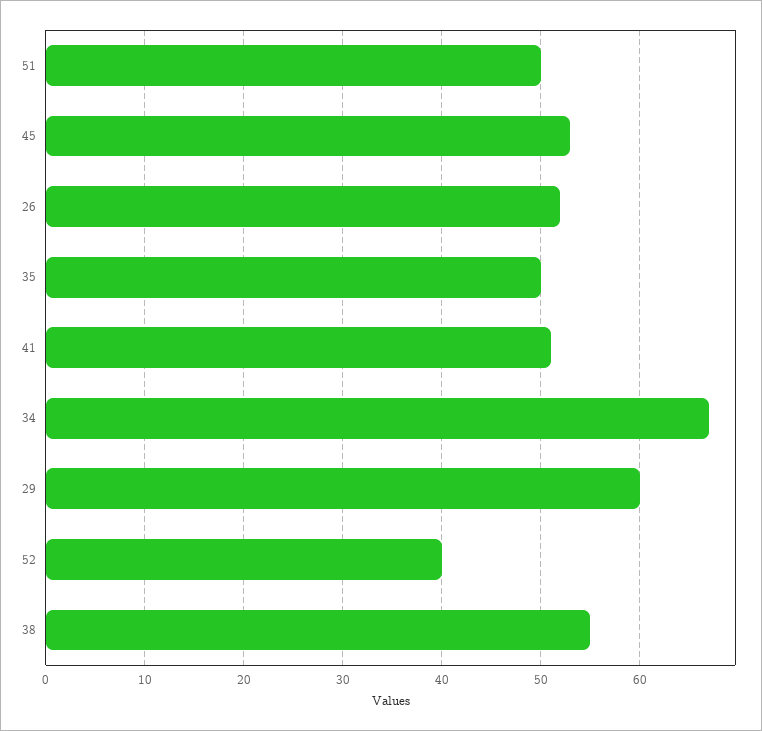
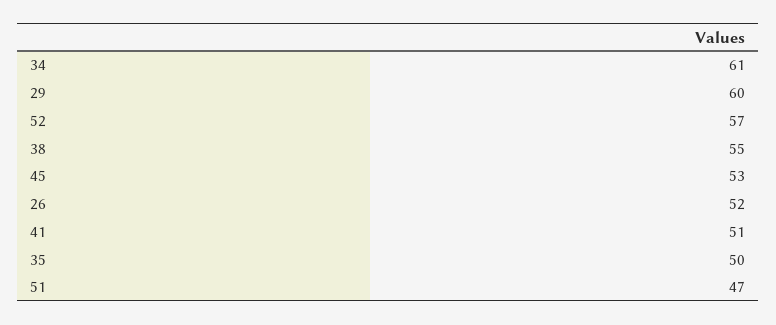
  {
-   "51": 50,
+   "51": 47,
    "45": 53,
    "26": 52,
    "35": 50,
    "41": 51,
-   "34": 67,
+   "34": 61,
    "29": 60,
-   "52": 40,
+   "52": 57,
    "38": 55
  }

